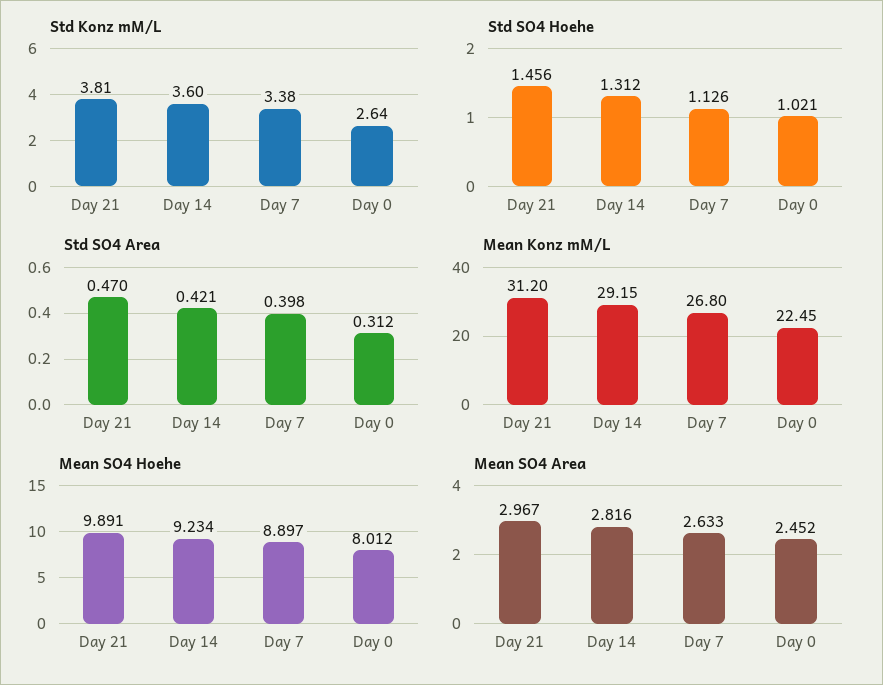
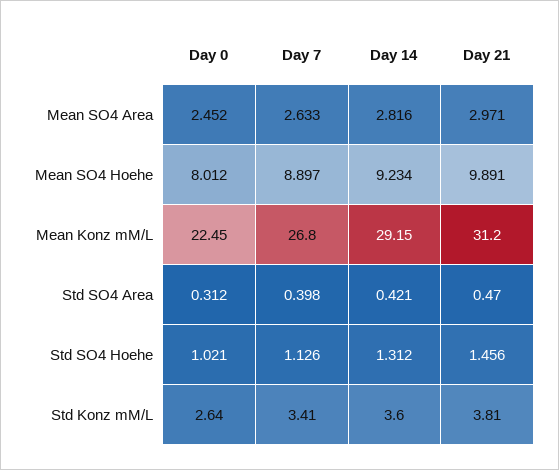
  {
    "Std Konz mM/L": {
      "Day 21": 3.81,
      "Day 14": 3.6,
-     "Day 7": 3.38,
+     "Day 7": 3.41,
      "Day 0": 2.64
    },
    "Std SO4 Hoehe": {
      "Day 21": 1.456,
      "Day 14": 1.312,
      "Day 7": 1.126,
      "Day 0": 1.021
    },
    "Std SO4 Area": {
      "Day 21": 0.47,
      "Day 14": 0.421,
      "Day 7": 0.398,
      "Day 0": 0.312
    },
    "Mean Konz mM/L": {
      "Day 21": 31.2,
      "Day 14": 29.15,
      "Day 7": 26.8,
      "Day 0": 22.45
    },
    "Mean SO4 Hoehe": {
      "Day 21": 9.891,
      "Day 14": 9.234,
      "Day 7": 8.897,
      "Day 0": 8.012
    },
    "Mean SO4 Area": {
-     "Day 21": 2.967,
+     "Day 21": 2.971,
      "Day 14": 2.816,
      "Day 7": 2.633,
      "Day 0": 2.452
    }
  }

